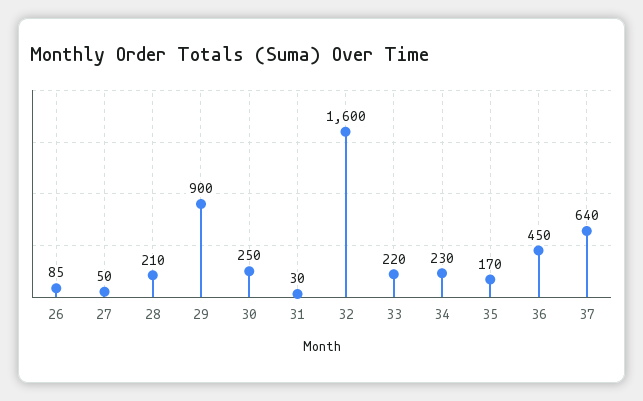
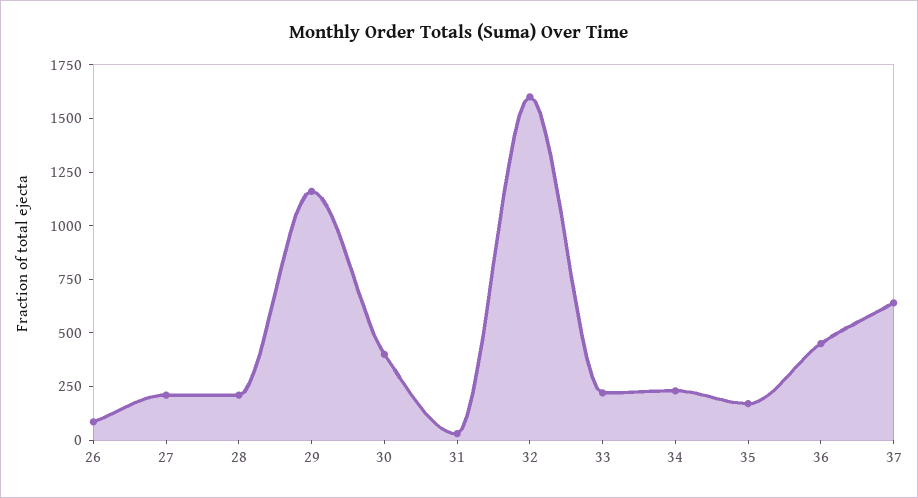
  {
    "26": 85,
-   "27": 50,
+   "27": 200,
    "28": 210,
-   "29": 900,
+   "29": 1150,
-   "30": 250,
+   "30": 400,
    "31": 30,
    "32": 1600,
    "33": 220,
    "34": 230,
    "35": 170,
    "36": 450,
    "37": 640
  }

